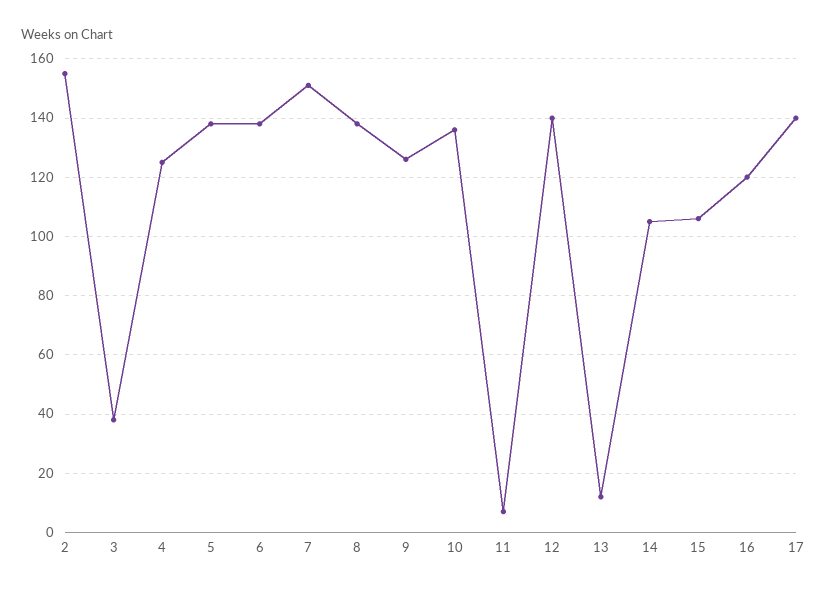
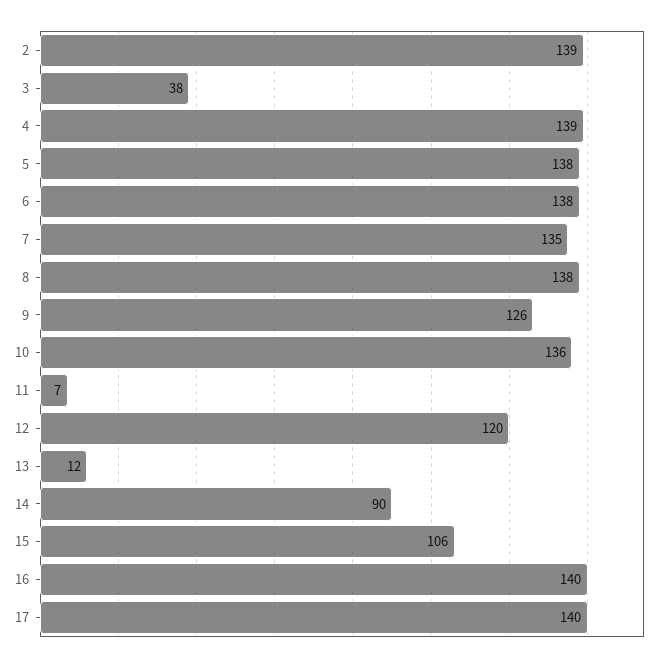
  {
-   "2": 155,
+   "2": 139,
    "3": 38,
-   "4": 125,
+   "4": 139,
    "5": 138,
    "6": 138,
-   "7": 150,
+   "7": 135,
    "8": 138,
    "9": 126,
    "10": 136,
    "11": 7,
-   "12": 140,
+   "12": 120,
    "13": 12,
-   "14": 105,
+   "14": 90,
    "15": 106,
-   "16": 120,
+   "16": 140,
    "17": 140
  }

